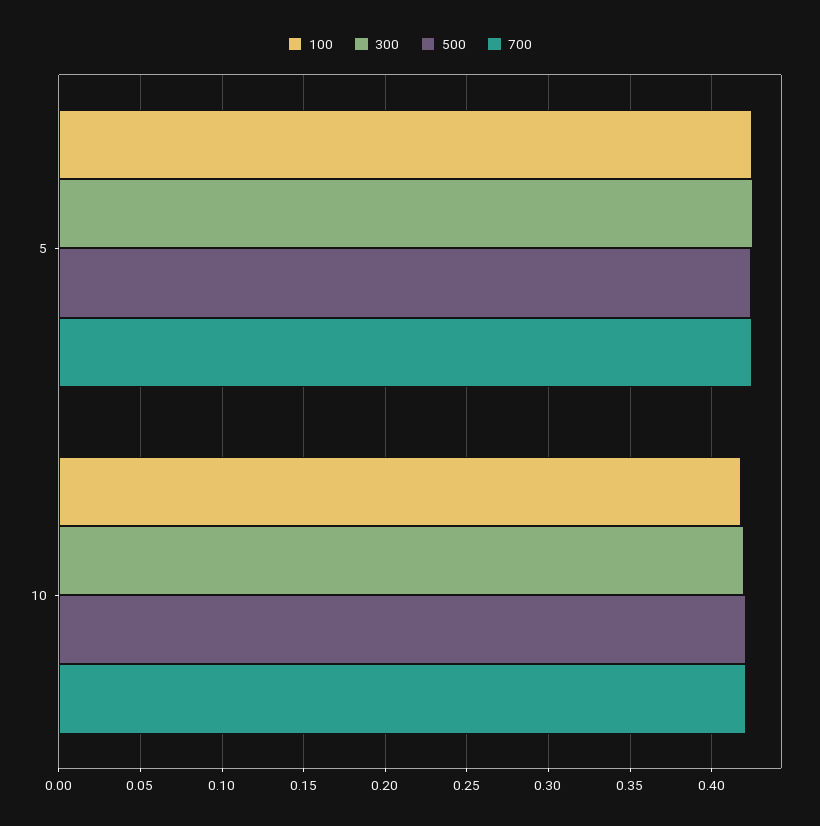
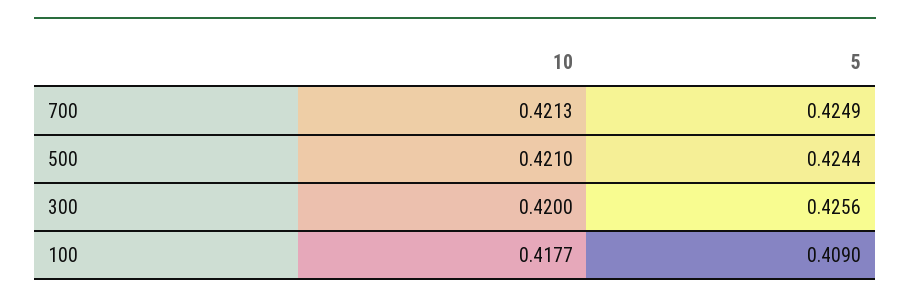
  {
    "100": {
-     "5": 0.425,
+     "5": 0.409,
      "10": 0.4177
    },
    "300": {
      "5": 0.4256,
      "10": 0.42
    },
    "500": {
      "5": 0.4244,
      "10": 0.421
    },
    "700": {
      "5": 0.4249,
      "10": 0.4213
    }
  }

